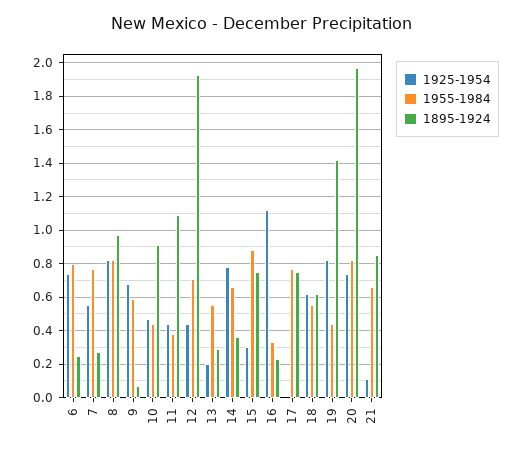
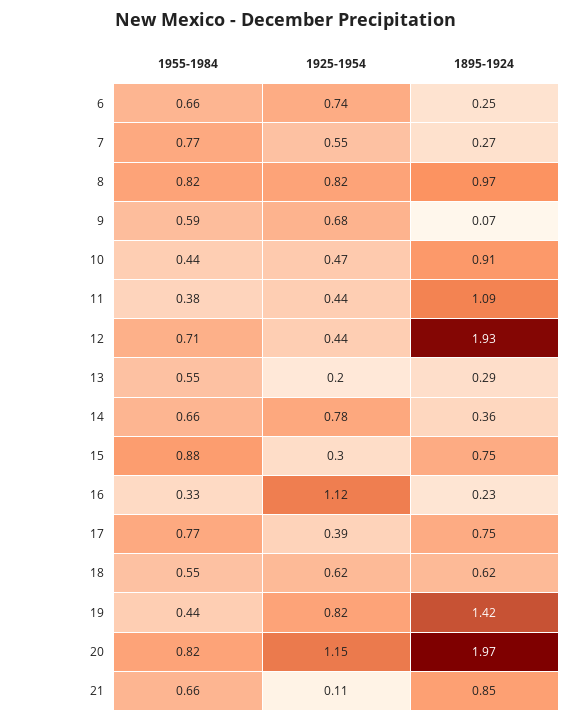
  {
    "1925-1954": {
      "6": 0.74,
      "7": 0.55,
      "8": 0.82,
      "9": 0.68,
      "10": 0.47,
      "11": 0.44,
      "12": 0.44,
      "13": 0.2,
      "14": 0.78,
      "15": 0.3,
      "16": 1.12,
-     "17": 0,
+     "17": 0.39,
      "18": 0.62,
      "19": 0.82,
-     "20": 0.75,
+     "20": 1.15,
      "21": 0.11
    },
    "1955-1984": {
-     "6": 0.8,
+     "6": 0.66,
      "7": 0.77,
      "8": 0.82,
      "9": 0.59,
      "10": 0.44,
      "11": 0.38,
      "12": 0.71,
      "13": 0.55,
      "14": 0.66,
      "15": 0.88,
      "16": 0.33,
      "17": 0.77,
      "18": 0.55,
      "19": 0.44,
      "20": 0.82,
      "21": 0.66
    },
    "1895-1924": {
      "6": 0.25,
      "7": 0.27,
      "8": 0.97,
      "9": 0.07,
      "10": 0.91,
      "11": 1.09,
      "12": 1.93,
      "13": 0.29,
      "14": 0.36,
      "15": 0.75,
      "16": 0.23,
      "17": 0.75,
      "18": 0.62,
      "19": 1.42,
      "20": 1.97,
      "21": 0.85
    }
  }

